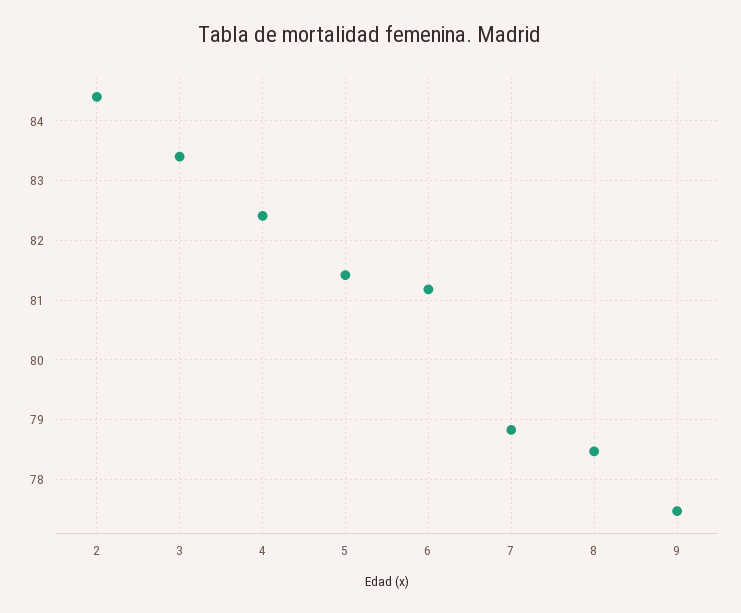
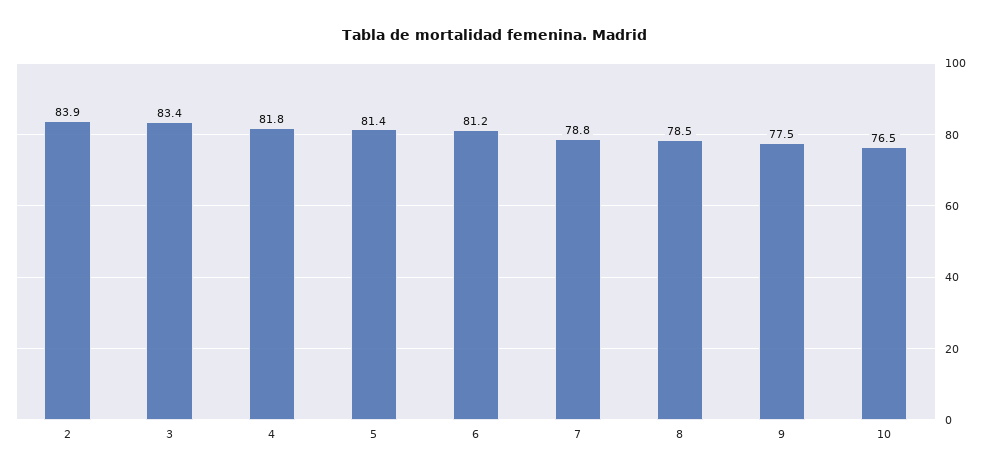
  {
-   "2": 84.4,
+   "2": 83.9,
    "3": 83.4,
-   "4": 82.4,
+   "4": 81.8,
    "5": 81.4,
    "6": 81.2,
    "7": 78.8,
    "8": 78.5,
-   "9": 77.5
+   "9": 77.5,
+   "10": 76.5
  }

